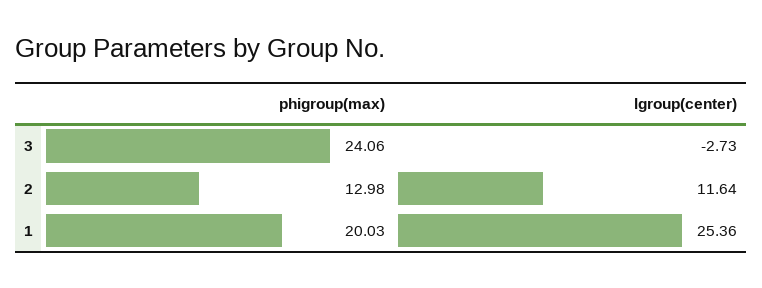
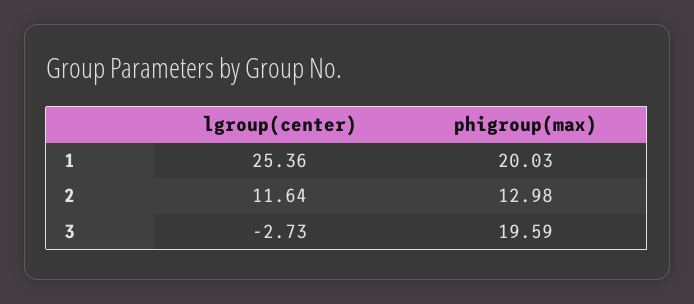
  {
    "phigroup(max)": {
-     "3": 24.06,
+     "3": 19.59,
      "2": 12.98,
      "1": 20.03
    },
    "lgroup(center)": {
      "3": -2.73,
      "2": 11.64,
      "1": 25.36
    }
  }

